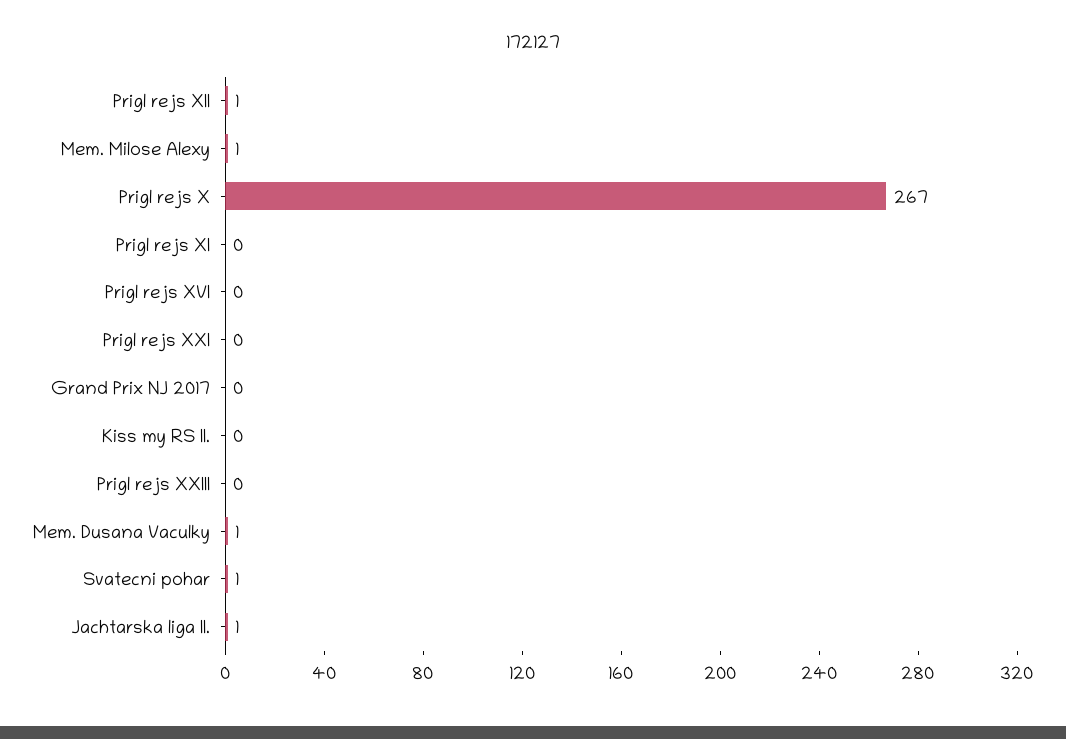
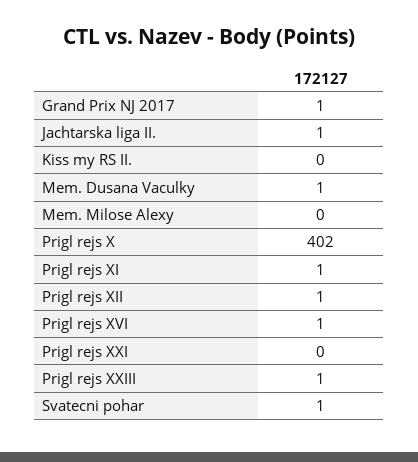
  {
    "Prigl rejs XII": 1,
-   "Mem. Milose Alexy": 1,
+   "Mem. Milose Alexy": 0,
-   "Prigl rejs X": 267,
+   "Prigl rejs X": 402,
-   "Prigl rejs XI": 0,
+   "Prigl rejs XI": 1,
-   "Prigl rejs XVI": 0,
+   "Prigl rejs XVI": 1,
    "Prigl rejs XXI": 0,
-   "Grand Prix NJ 2017": 0,
+   "Grand Prix NJ 2017": 1,
    "Kiss my RS II.": 0,
-   "Prigl rejs XXIII": 0,
+   "Prigl rejs XXIII": 1,
    "Mem. Dusana Vaculky": 1,
    "Svatecni pohar": 1,
    "Jachtarska liga II.": 1
  }

